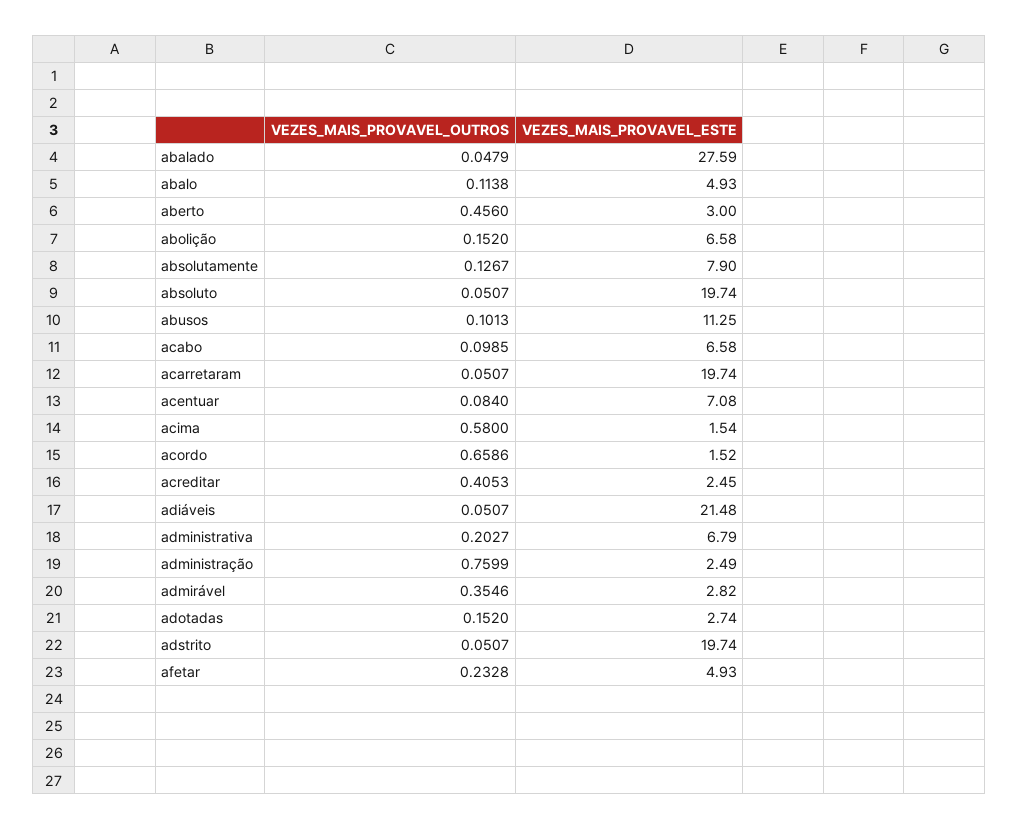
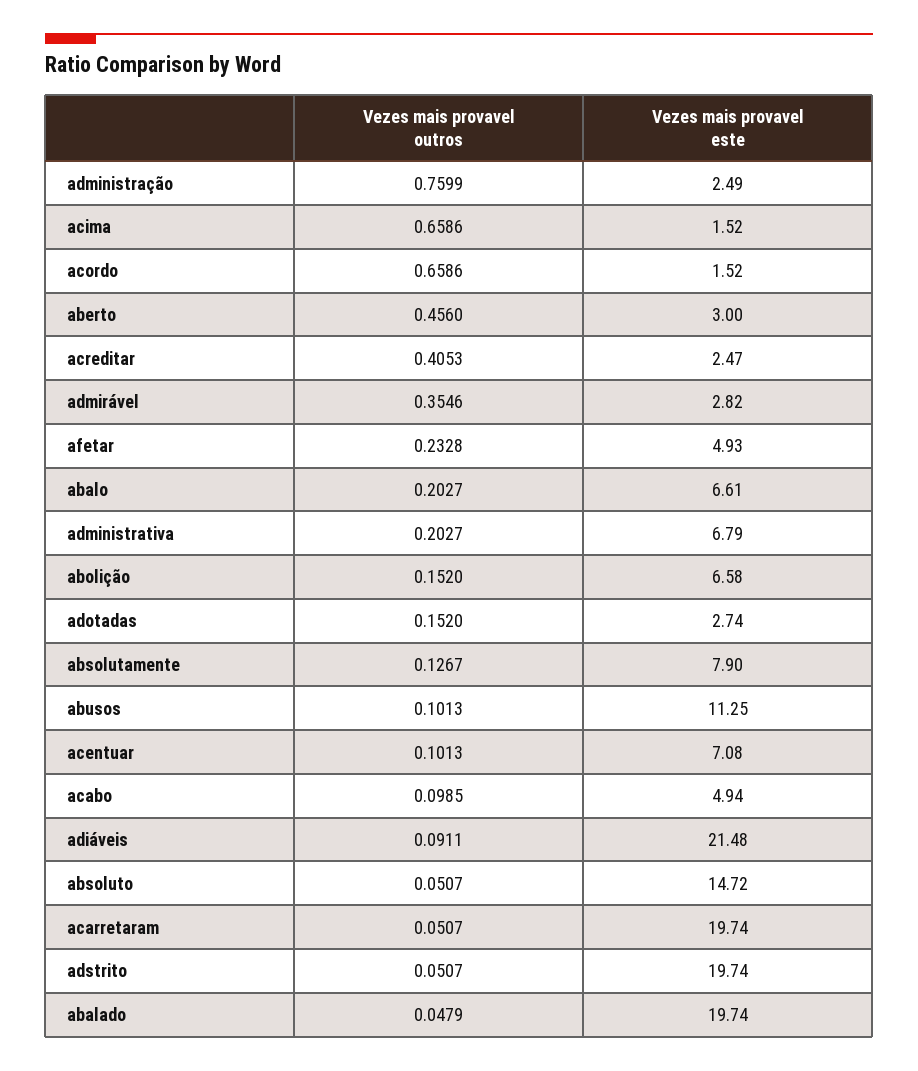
  {
    "VEZES_MAIS_PROVAVEL_OUTROS": {
      "abalado": 0.0479,
-     "abalo": 0.1138,
+     "abalo": 0.2027,
      "aberto": 0.456,
      "abolição": 0.152,
      "absolutamente": 0.1267,
      "absoluto": 0.0507,
      "abusos": 0.1013,
      "acabo": 0.0985,
      "acarretaram": 0.0507,
-     "acentuar": 0.084,
+     "acentuar": 0.1013,
-     "acima": 0.58,
+     "acima": 0.6586,
      "acordo": 0.6586,
      "acreditar": 0.4053,
-     "adiáveis": 0.0507,
+     "adiáveis": 0.0911,
      "administrativa": 0.2027,
      "administração": 0.7599,
      "admirável": 0.3546,
      "adotadas": 0.152,
      "adstrito": 0.0507,
      "afetar": 0.2328
    },
    "VEZES_MAIS_PROVAVEL_ESTE": {
-     "abalado": 27.59,
+     "abalado": 19.74,
-     "abalo": 4.93,
+     "abalo": 6.61,
      "aberto": 3,
      "abolição": 6.58,
      "absolutamente": 7.9,
-     "absoluto": 19.74,
+     "absoluto": 14.72,
      "abusos": 11.25,
-     "acabo": 6.58,
+     "acabo": 4.94,
      "acarretaram": 19.74,
      "acentuar": 7.08,
-     "acima": 1.54,
+     "acima": 1.52,
      "acordo": 1.52,
-     "acreditar": 2.45,
+     "acreditar": 2.47,
      "adiáveis": 21.48,
      "administrativa": 6.79,
      "administração": 2.49,
      "admirável": 2.82,
      "adotadas": 2.74,
      "adstrito": 19.74,
      "afetar": 4.93
    }
  }

